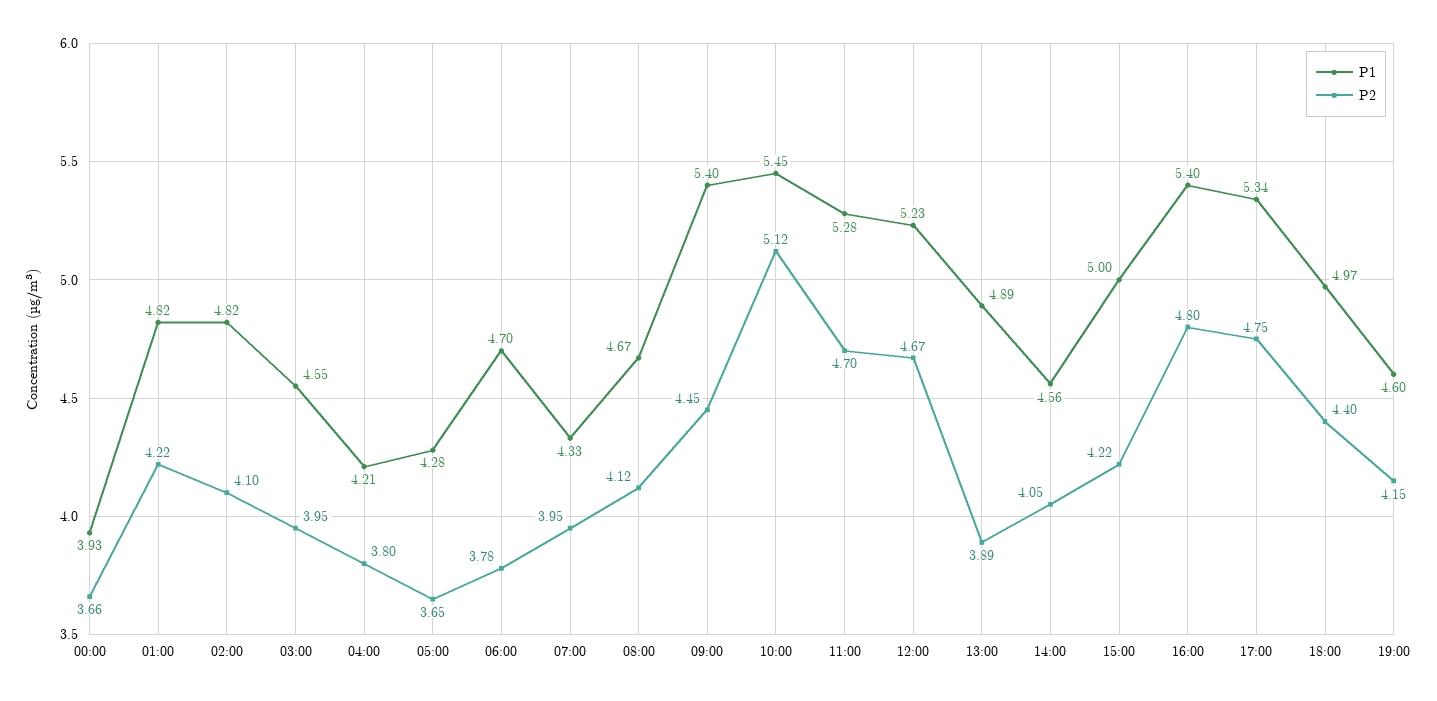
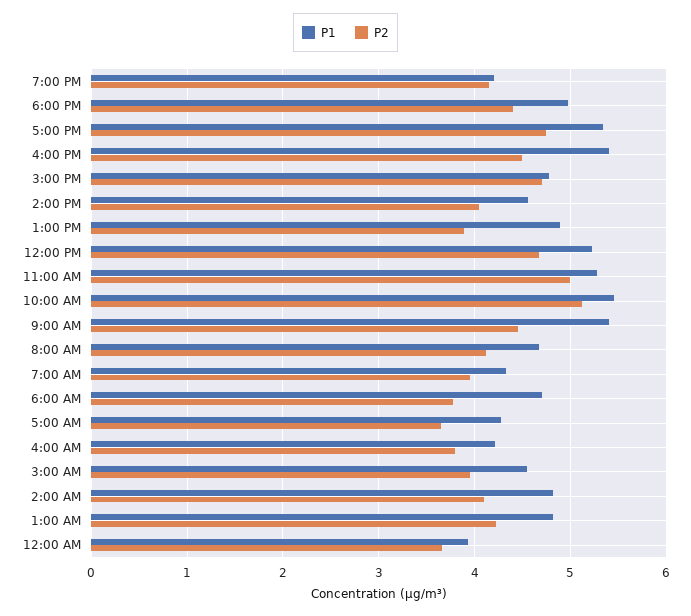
  {
    "P1": {
      "00:00": 3.93,
      "01:00": 4.82,
      "02:00": 4.82,
      "03:00": 4.55,
      "04:00": 4.21,
      "05:00": 4.28,
      "06:00": 4.7,
      "07:00": 4.33,
      "08:00": 4.67,
      "09:00": 5.4,
      "10:00": 5.45,
      "11:00": 5.28,
      "12:00": 5.23,
      "13:00": 4.89,
      "14:00": 4.56,
-     "15:00": 5,
+     "15:00": 4.8,
      "16:00": 5.4,
      "17:00": 5.34,
      "18:00": 4.97,
-     "19:00": 4.6
+     "19:00": 4.2
    },
    "P2": {
      "00:00": 3.66,
      "01:00": 4.22,
      "02:00": 4.1,
      "03:00": 3.95,
      "04:00": 3.8,
      "05:00": 3.65,
      "06:00": 3.78,
      "07:00": 3.95,
      "08:00": 4.12,
      "09:00": 4.45,
      "10:00": 5.12,
-     "11:00": 4.7,
+     "11:00": 5,
      "12:00": 4.67,
      "13:00": 3.89,
      "14:00": 4.05,
-     "15:00": 4.22,
+     "15:00": 4.7,
-     "16:00": 4.8,
+     "16:00": 4.5,
      "17:00": 4.75,
      "18:00": 4.4,
      "19:00": 4.15
    }
  }

